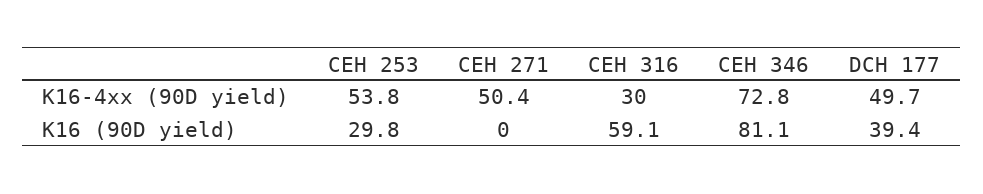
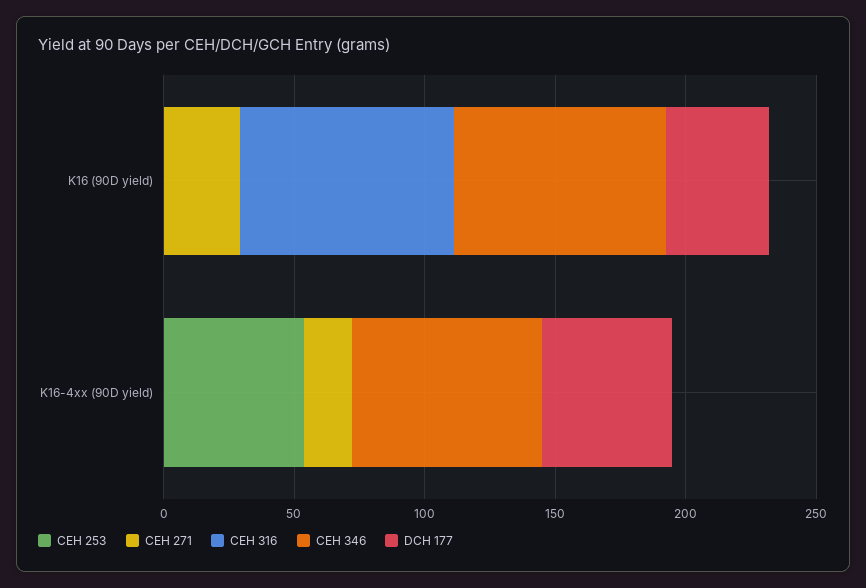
  {
    "CEH 253": {
      "K16-4xx (90D yield)": 53.8,
-     "K16 (90D yield)": 29.8
+     "K16 (90D yield)": 0
    },
    "CEH 271": {
-     "K16-4xx (90D yield)": 50.4,
+     "K16-4xx (90D yield)": 20,
-     "K16 (90D yield)": 0
+     "K16 (90D yield)": 30
    },
    "CEH 316": {
-     "K16-4xx (90D yield)": 30,
+     "K16-4xx (90D yield)": 0,
-     "K16 (90D yield)": 59.1
+     "K16 (90D yield)": 80
    },
    "CEH 346": {
      "K16-4xx (90D yield)": 72.8,
      "K16 (90D yield)": 81.1
    },
    "DCH 177": {
      "K16-4xx (90D yield)": 49.7,
      "K16 (90D yield)": 39.4
    }
  }

